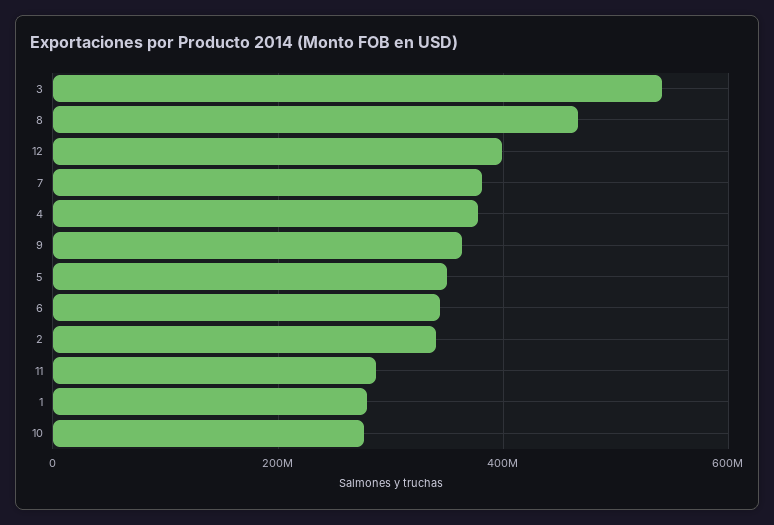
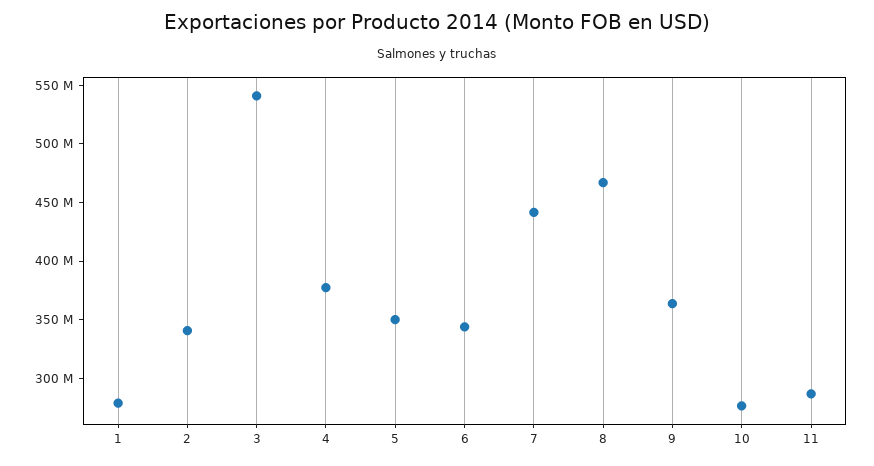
  {
    "3": 540000000,
    "8": 470000000,
-   "12": 400000000,
-   "7": 380000000,
+   "7": 440000000,
    "4": 380000000,
    "9": 360000000,
    "5": 350000000,
    "6": 340000000,
    "2": 340000000,
    "11": 290000000,
    "1": 280000000,
    "10": 280000000
  }

